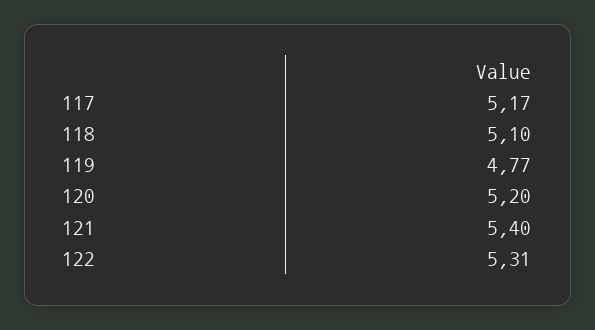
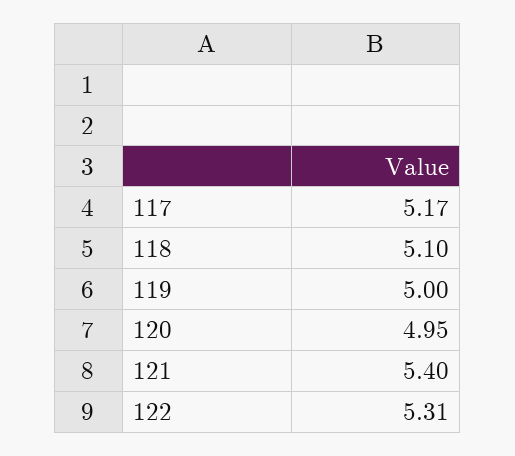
  {
    "117": 5.17,
    "118": 5.1,
-   "119": 4.77,
+   "119": 5,
-   "120": 5.2,
+   "120": 4.95,
    "121": 5.4,
    "122": 5.31
  }

